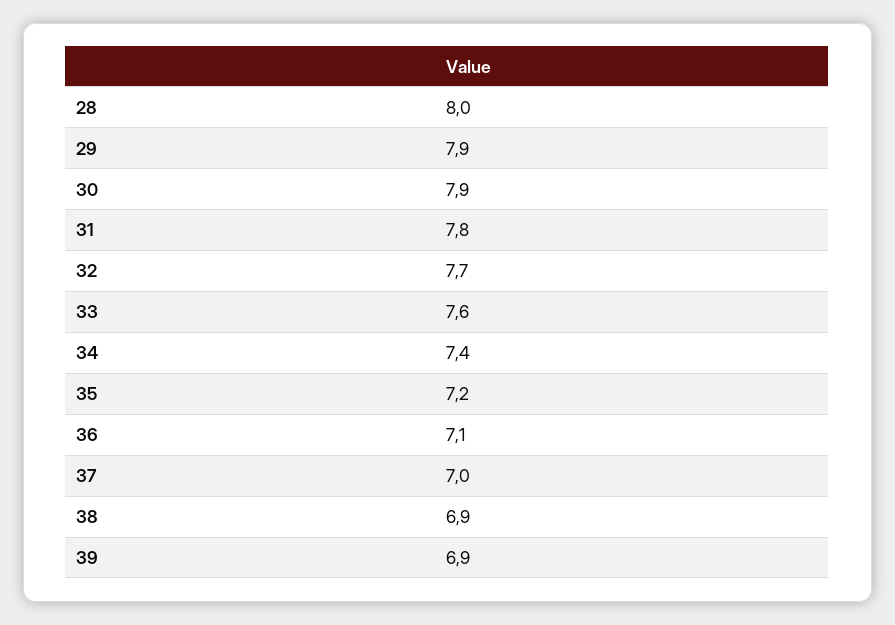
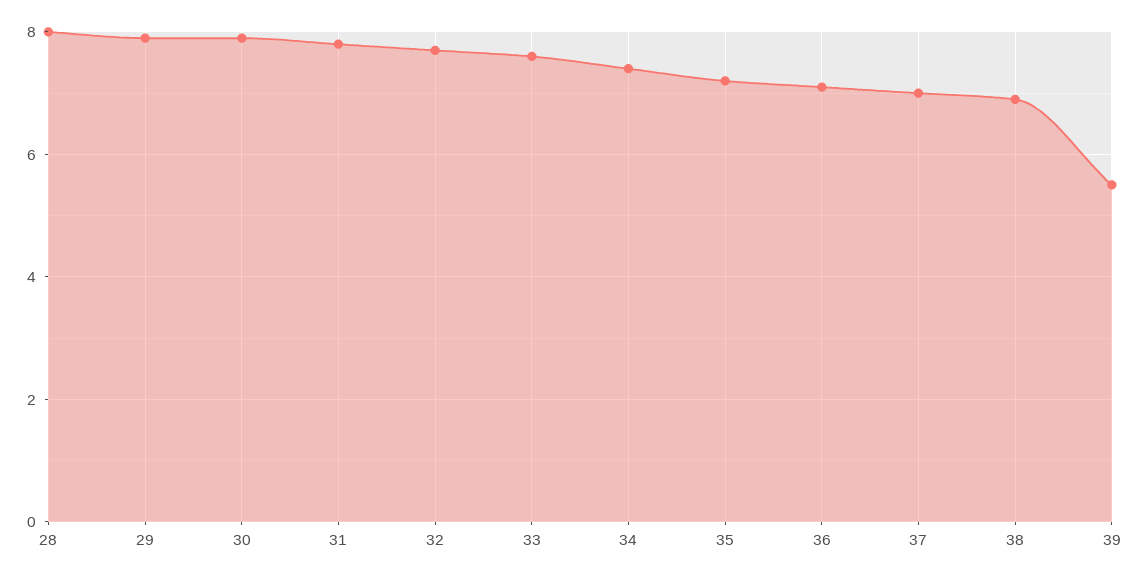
  {
    "28": 8,
    "29": 7.9,
    "30": 7.9,
    "31": 7.8,
    "32": 7.7,
    "33": 7.6,
    "34": 7.4,
    "35": 7.2,
    "36": 7.1,
    "37": 7,
    "38": 6.9,
-   "39": 6.9
+   "39": 5.5
  }

